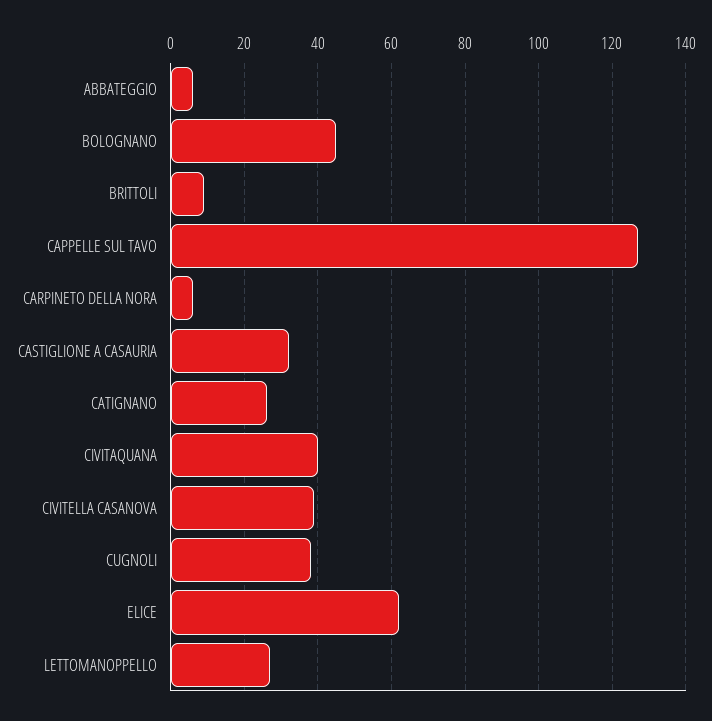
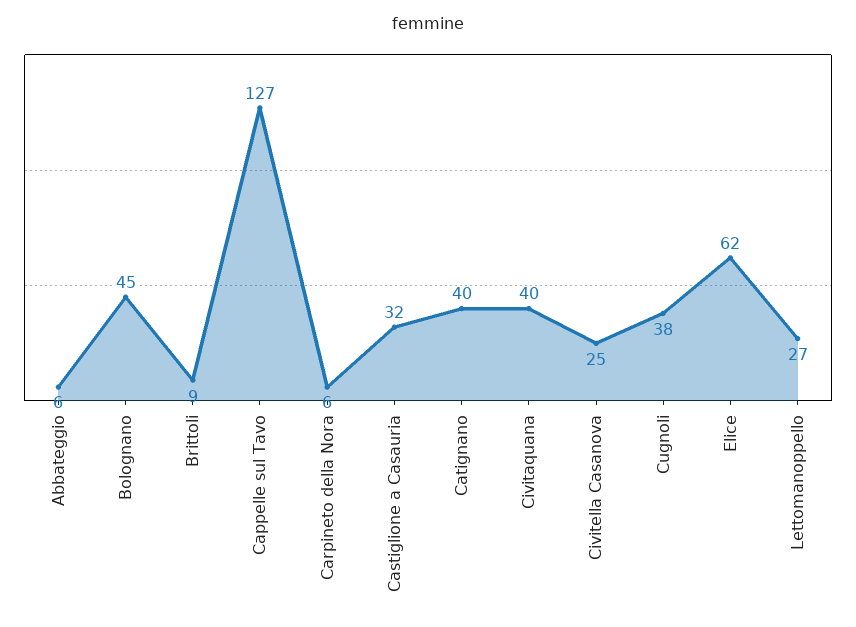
  {
    "ABBATEGGIO": 6,
    "BOLOGNANO": 45,
    "BRITTOLI": 9,
    "CAPPELLE SUL TAVO": 127,
    "CARPINETO DELLA NORA": 6,
    "CASTIGLIONE A CASAURIA": 32,
-   "CATIGNANO": 25,
+   "CATIGNANO": 40,
    "CIVITAQUANA": 40,
-   "CIVITELLA CASANOVA": 40,
+   "CIVITELLA CASANOVA": 25,
    "CUGNOLI": 38,
    "ELICE": 62,
    "LETTOMANOPPELLO": 27
  }

